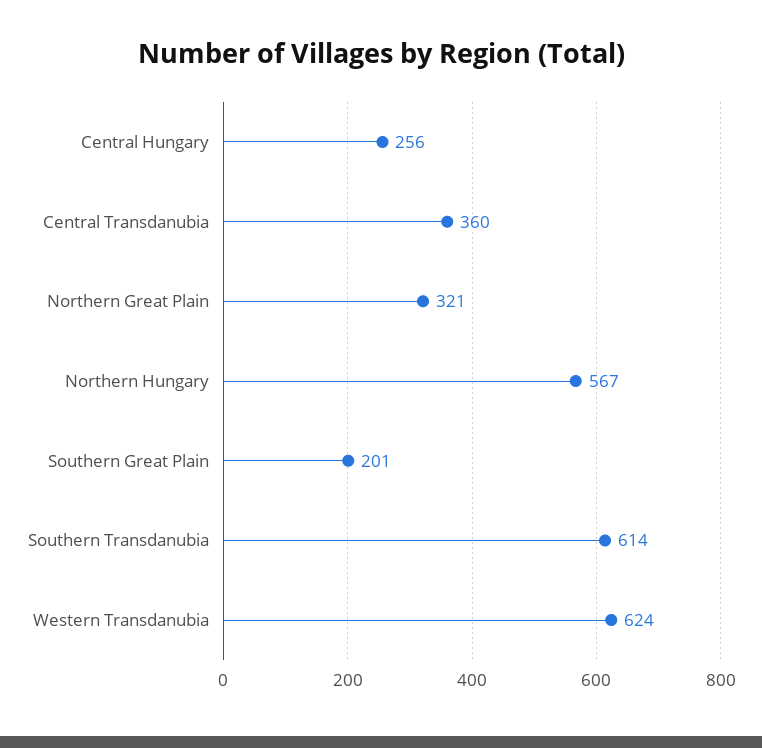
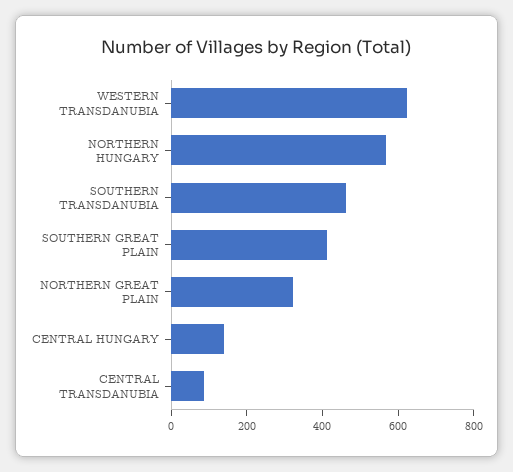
  {
-   "Central Hungary": 256,
+   "Central Hungary": 150,
-   "Central Transdanubia": 360,
+   "Central Transdanubia": 100,
    "Northern Great Plain": 321,
    "Northern Hungary": 567,
-   "Southern Great Plain": 201,
+   "Southern Great Plain": 400,
-   "Southern Transdanubia": 614,
+   "Southern Transdanubia": 450,
    "Western Transdanubia": 624
  }

